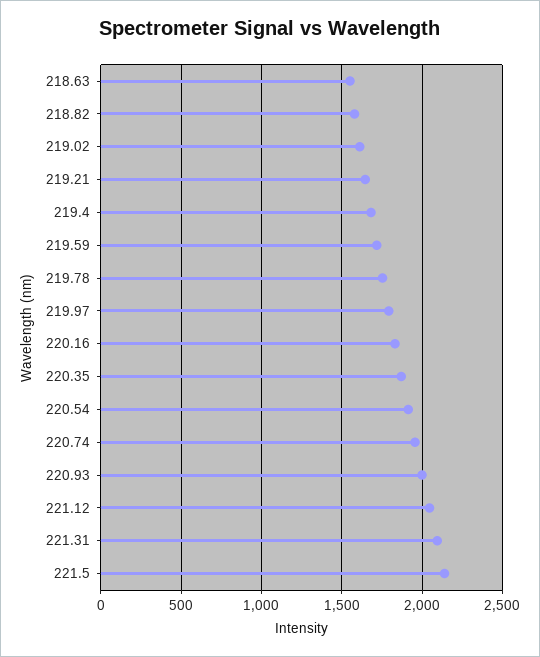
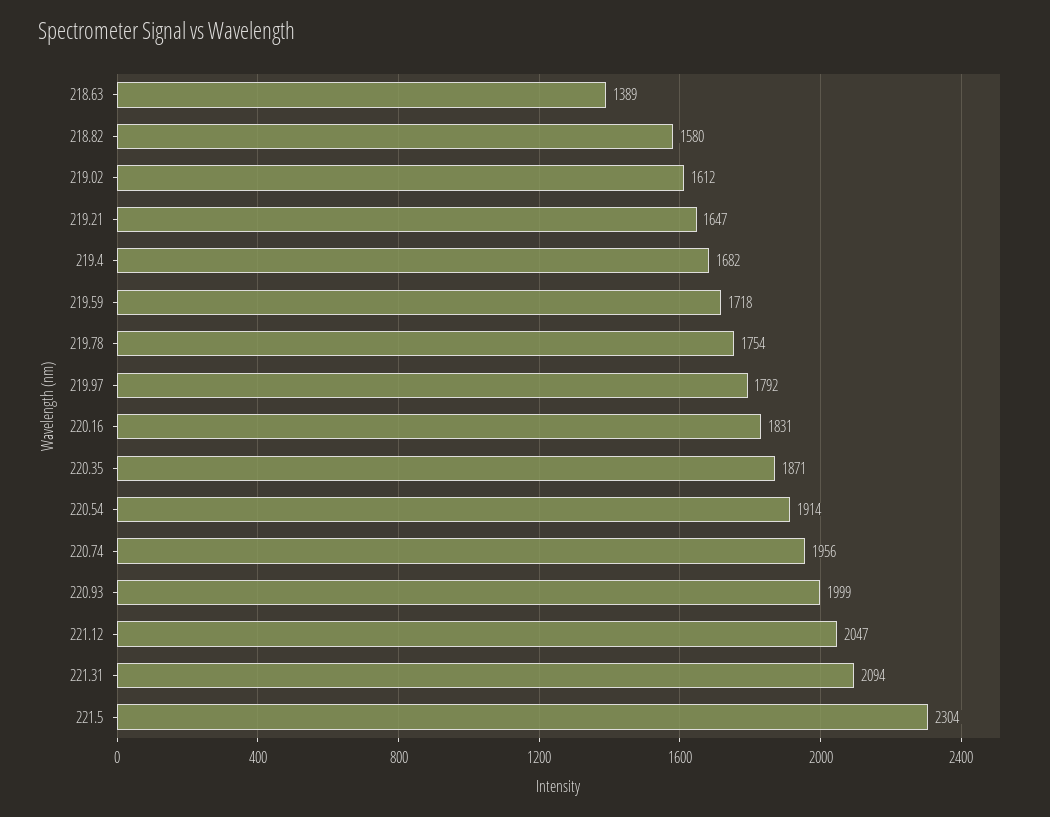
  {
-   "218.63": 1550,
+   "218.63": 1389,
    "218.82": 1580,
    "219.02": 1612,
    "219.21": 1647,
    "219.4": 1682,
    "219.59": 1718,
    "219.78": 1754,
    "219.97": 1792,
    "220.16": 1831,
    "220.35": 1871,
    "220.54": 1914,
    "220.74": 1956,
    "220.93": 1999,
    "221.12": 2047,
    "221.31": 2094,
-   "221.5": 2150
+   "221.5": 2304
  }

